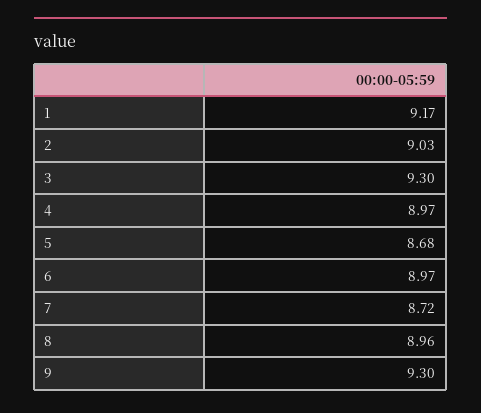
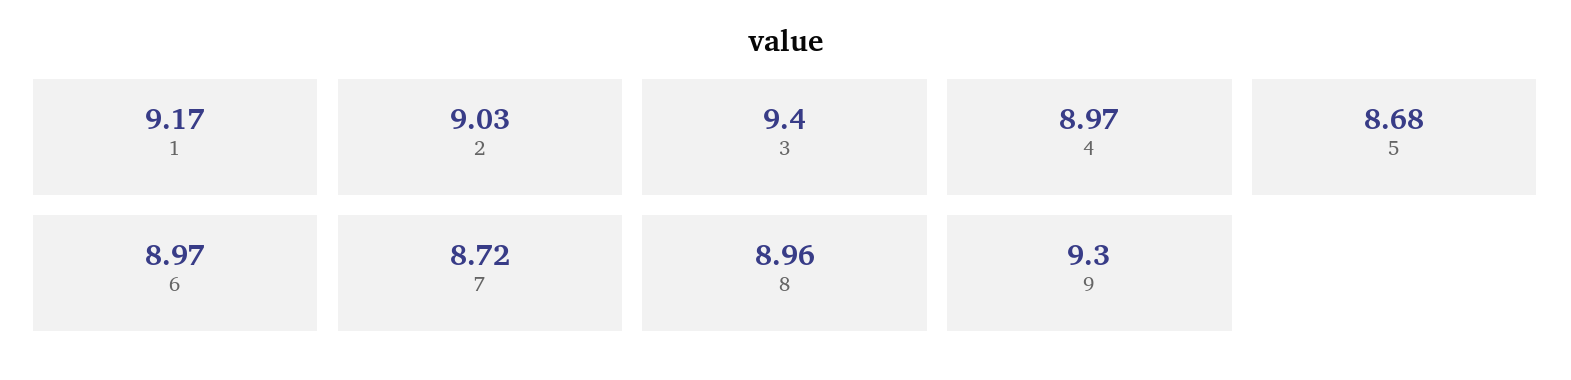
  {
    "1": 9.17,
    "2": 9.03,
-   "3": 9.3,
+   "3": 9.4,
    "4": 8.97,
    "5": 8.68,
    "6": 8.97,
    "7": 8.72,
    "8": 8.96,
    "9": 9.3
  }

